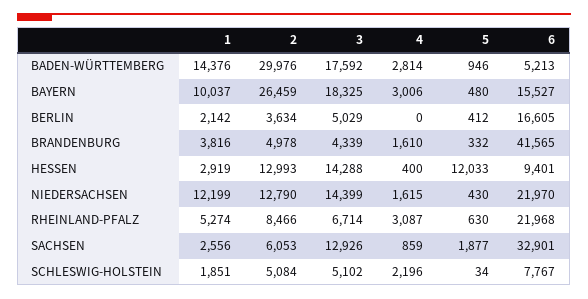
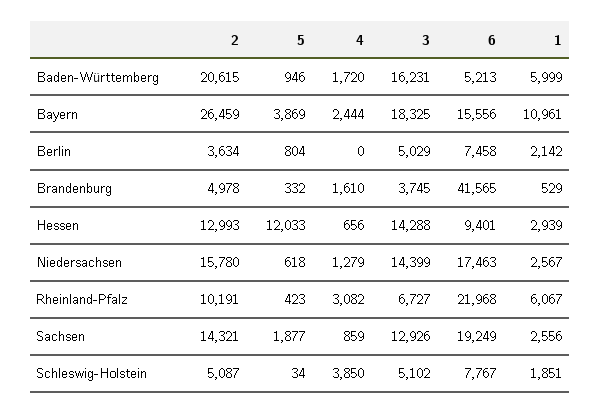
  {
    "1": {
-     "BADEN-WÜRTTEMBERG": 14376,
+     "BADEN-WÜRTTEMBERG": 5999,
-     "BAYERN": 10037,
+     "BAYERN": 10961,
      "BERLIN": 2142,
-     "BRANDENBURG": 3816,
+     "BRANDENBURG": 529,
-     "HESSEN": 2919,
+     "HESSEN": 2939,
-     "NIEDERSACHSEN": 12199,
+     "NIEDERSACHSEN": 2567,
-     "RHEINLAND-PFALZ": 5274,
+     "RHEINLAND-PFALZ": 6067,
      "SACHSEN": 2556,
      "SCHLESWIG-HOLSTEIN": 1851
    },
    "2": {
-     "BADEN-WÜRTTEMBERG": 29976,
+     "BADEN-WÜRTTEMBERG": 20615,
      "BAYERN": 26459,
      "BERLIN": 3634,
      "BRANDENBURG": 4978,
      "HESSEN": 12993,
-     "NIEDERSACHSEN": 12790,
+     "NIEDERSACHSEN": 15780,
-     "RHEINLAND-PFALZ": 8466,
+     "RHEINLAND-PFALZ": 10191,
-     "SACHSEN": 6053,
+     "SACHSEN": 14321,
-     "SCHLESWIG-HOLSTEIN": 5084
+     "SCHLESWIG-HOLSTEIN": 5087
    },
    "3": {
-     "BADEN-WÜRTTEMBERG": 17592,
+     "BADEN-WÜRTTEMBERG": 16231,
      "BAYERN": 18325,
      "BERLIN": 5029,
-     "BRANDENBURG": 4339,
+     "BRANDENBURG": 3745,
      "HESSEN": 14288,
      "NIEDERSACHSEN": 14399,
-     "RHEINLAND-PFALZ": 6714,
+     "RHEINLAND-PFALZ": 6727,
      "SACHSEN": 12926,
      "SCHLESWIG-HOLSTEIN": 5102
    },
    "4": {
-     "BADEN-WÜRTTEMBERG": 2814,
+     "BADEN-WÜRTTEMBERG": 1720,
-     "BAYERN": 3006,
+     "BAYERN": 2444,
      "BERLIN": 0,
      "BRANDENBURG": 1610,
-     "HESSEN": 400,
+     "HESSEN": 656,
-     "NIEDERSACHSEN": 1615,
+     "NIEDERSACHSEN": 1279,
-     "RHEINLAND-PFALZ": 3087,
+     "RHEINLAND-PFALZ": 3082,
      "SACHSEN": 859,
-     "SCHLESWIG-HOLSTEIN": 2196
+     "SCHLESWIG-HOLSTEIN": 3850
    },
    "5": {
      "BADEN-WÜRTTEMBERG": 946,
-     "BAYERN": 480,
+     "BAYERN": 3869,
-     "BERLIN": 412,
+     "BERLIN": 804,
      "BRANDENBURG": 332,
      "HESSEN": 12033,
-     "NIEDERSACHSEN": 430,
+     "NIEDERSACHSEN": 618,
-     "RHEINLAND-PFALZ": 630,
+     "RHEINLAND-PFALZ": 423,
      "SACHSEN": 1877,
      "SCHLESWIG-HOLSTEIN": 34
    },
    "6": {
      "BADEN-WÜRTTEMBERG": 5213,
-     "BAYERN": 15527,
+     "BAYERN": 15556,
-     "BERLIN": 16605,
+     "BERLIN": 7458,
      "BRANDENBURG": 41565,
      "HESSEN": 9401,
-     "NIEDERSACHSEN": 21970,
+     "NIEDERSACHSEN": 17463,
      "RHEINLAND-PFALZ": 21968,
-     "SACHSEN": 32901,
+     "SACHSEN": 19249,
      "SCHLESWIG-HOLSTEIN": 7767
    }
  }

